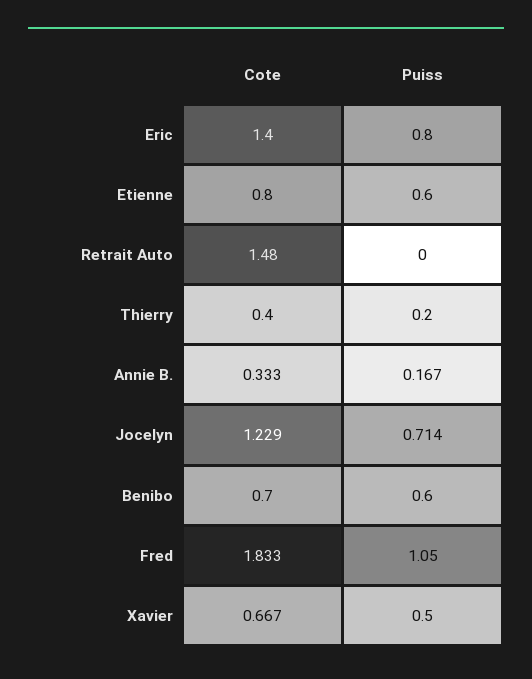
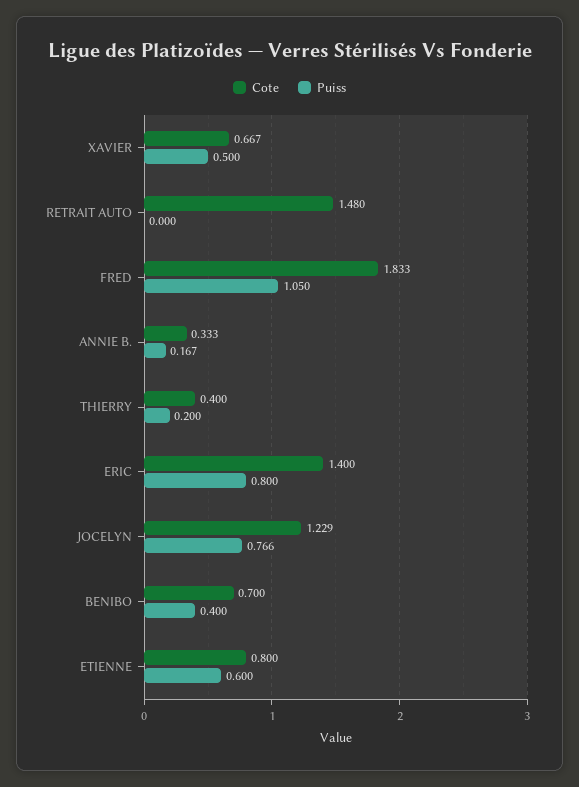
  {
    "Cote": {
      "Eric": 1.4,
      "Etienne": 0.8,
      "Retrait Auto": 1.48,
      "Thierry": 0.4,
      "Annie B.": 0.333,
      "Jocelyn": 1.229,
      "Benibo": 0.7,
      "Fred": 1.833,
      "Xavier": 0.667
    },
    "Puiss": {
      "Eric": 0.8,
      "Etienne": 0.6,
      "Retrait Auto": 0,
      "Thierry": 0.2,
      "Annie B.": 0.167,
-     "Jocelyn": 0.714,
+     "Jocelyn": 0.766,
-     "Benibo": 0.6,
+     "Benibo": 0.4,
      "Fred": 1.05,
      "Xavier": 0.5
    }
  }

